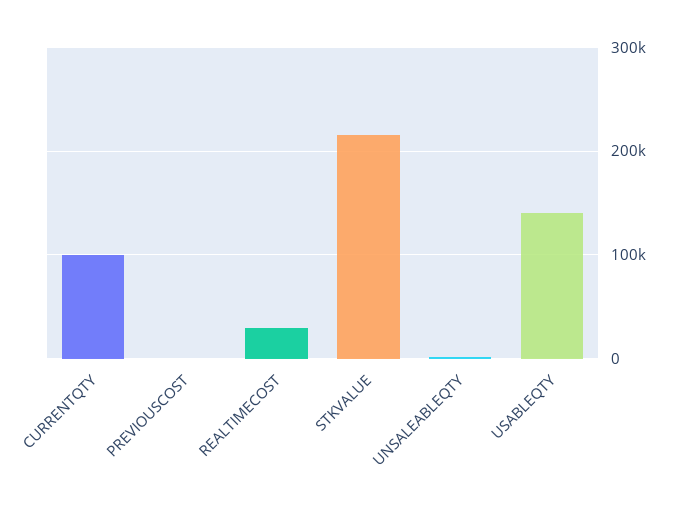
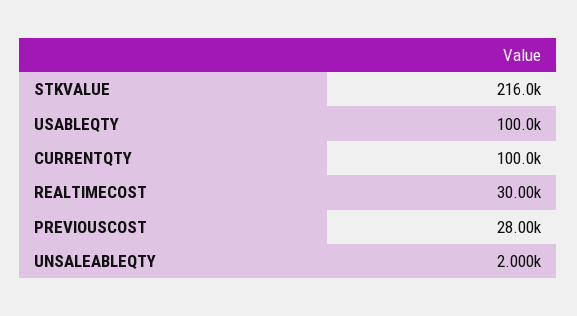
  {
    "CURRENTQTY": 100000,
-   "PREVIOUSCOST": 0,
+   "PREVIOUSCOST": 28000,
    "REALTIMECOST": 30000,
    "STKVALUE": 216000,
    "UNSALEABLEQTY": 2000,
-   "USABLEQTY": 140000
+   "USABLEQTY": 100000
  }

